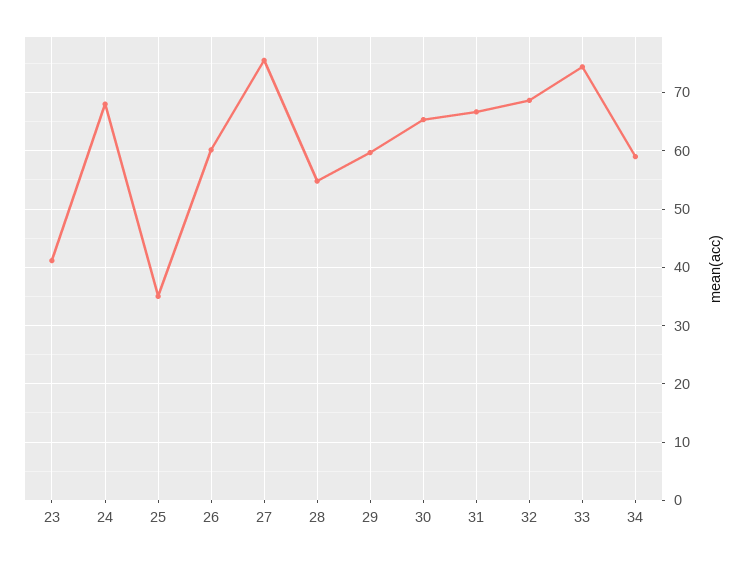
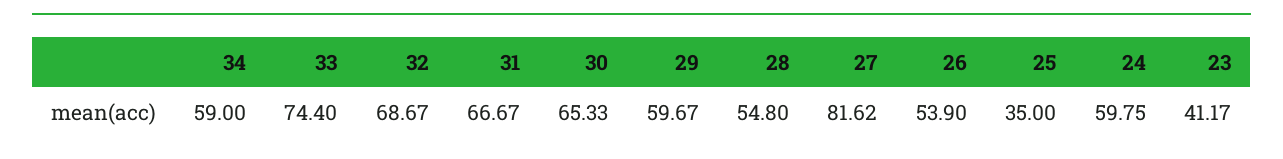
  {
    "23": 41.17,
-   "24": 68,
+   "24": 59.75,
    "25": 35,
-   "26": 60,
+   "26": 53.9,
-   "27": 76,
+   "27": 81.62,
    "28": 54.8,
    "29": 59.67,
    "30": 65.33,
    "31": 66.67,
    "32": 68.67,
    "33": 74.4,
    "34": 59
  }

